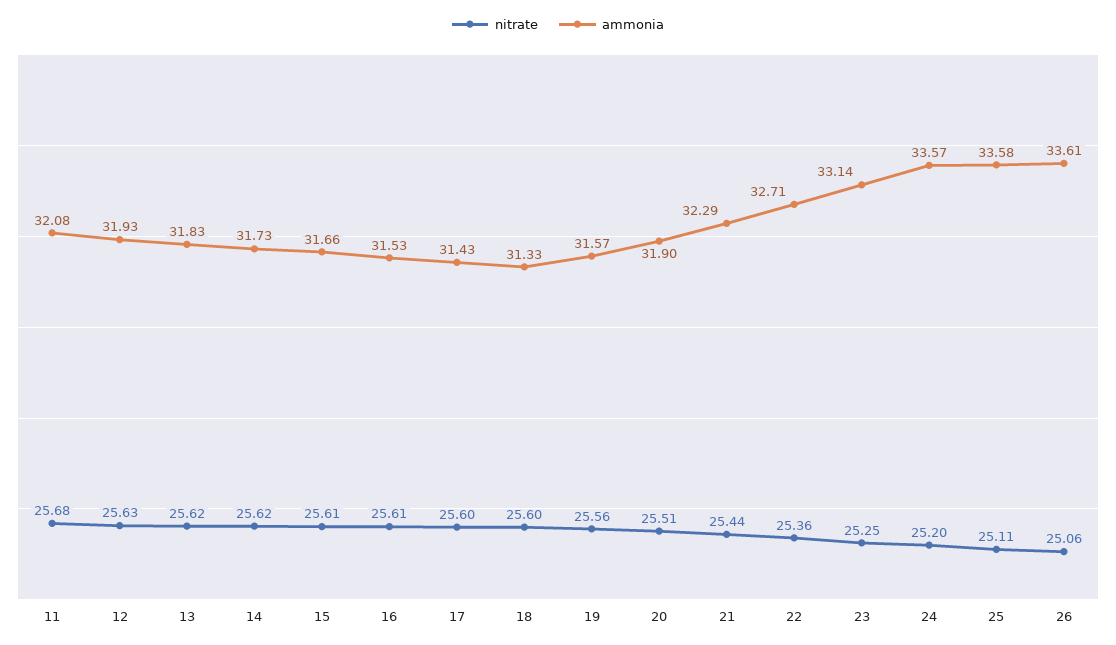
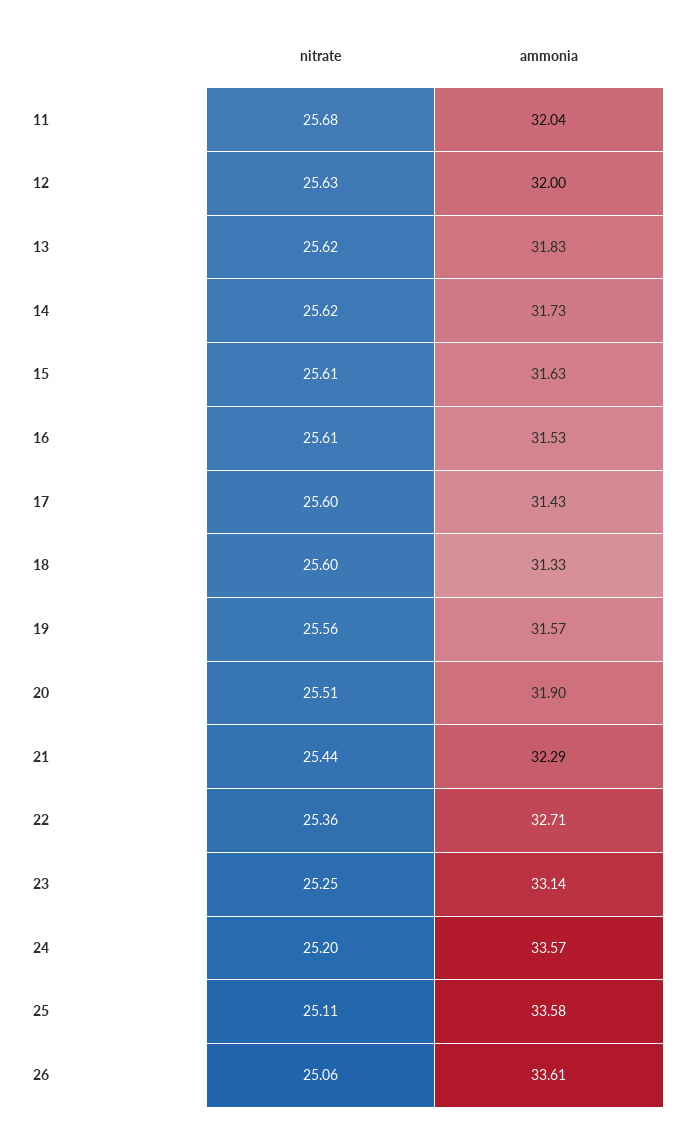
  {
    "nitrate": {
      "11": 25.68,
      "12": 25.63,
      "13": 25.62,
      "14": 25.62,
      "15": 25.61,
      "16": 25.61,
      "17": 25.6,
      "18": 25.6,
      "19": 25.56,
      "20": 25.51,
      "21": 25.44,
      "22": 25.36,
      "23": 25.25,
      "24": 25.2,
      "25": 25.11,
      "26": 25.06
    },
    "ammonia": {
-     "11": 32.08,
+     "11": 32.04,
-     "12": 31.93,
+     "12": 32,
      "13": 31.83,
      "14": 31.73,
-     "15": 31.66,
+     "15": 31.63,
      "16": 31.53,
      "17": 31.43,
      "18": 31.33,
      "19": 31.57,
      "20": 31.9,
      "21": 32.29,
      "22": 32.71,
      "23": 33.14,
      "24": 33.57,
      "25": 33.58,
      "26": 33.61
    }
  }

